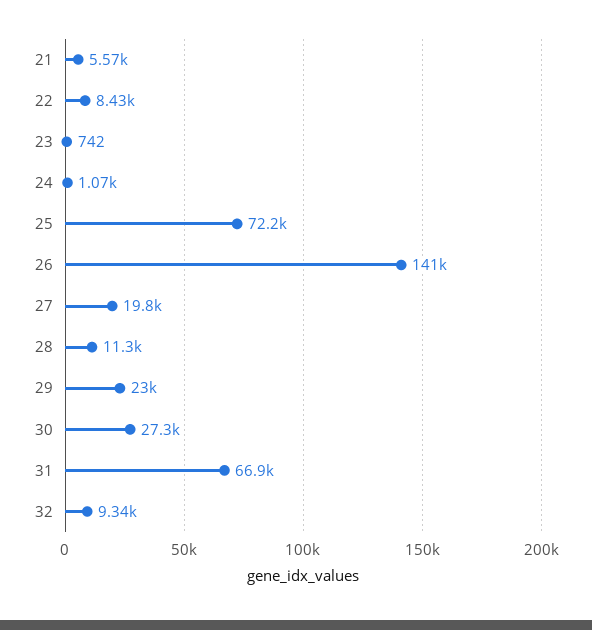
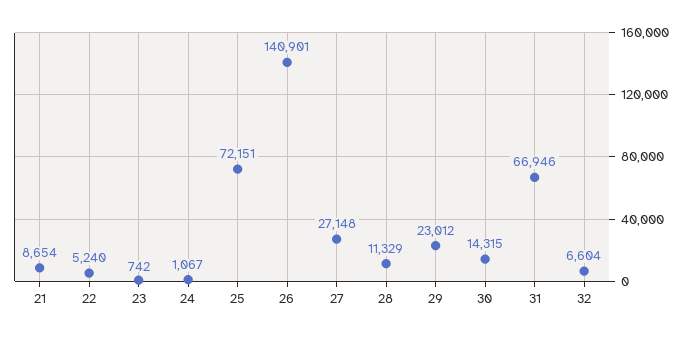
  {
-   "21": 5570,
+   "21": 8654,
-   "22": 8430,
+   "22": 5240,
    "23": 742,
    "24": 1067,
    "25": 72151,
    "26": 140901,
-   "27": 19800,
+   "27": 27148,
    "28": 11329,
    "29": 23012,
-   "30": 27300,
+   "30": 14315,
    "31": 66946,
-   "32": 9340
+   "32": 6604
  }

